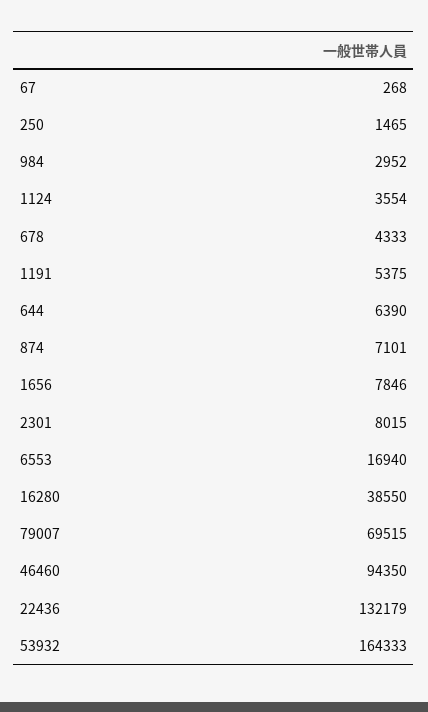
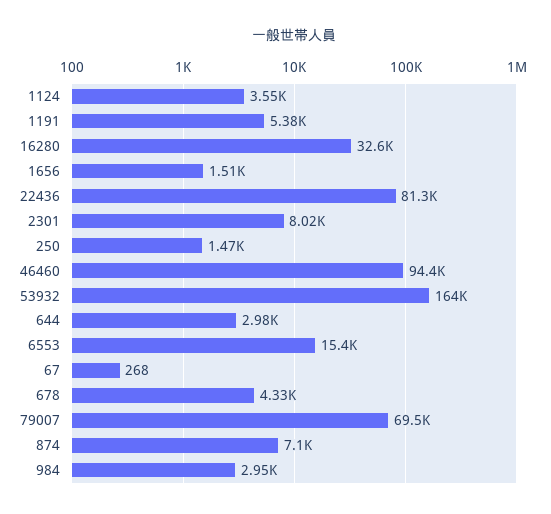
  {
    "67": 268,
    "250": 1465,
    "984": 2952,
    "1124": 3554,
    "678": 4333,
    "1191": 5375,
-   "644": 6390,
+   "644": 2980,
    "874": 7101,
-   "1656": 7846,
+   "1656": 1510,
    "2301": 8015,
-   "6553": 16940,
+   "6553": 15400,
-   "16280": 38550,
+   "16280": 32600,
    "79007": 69515,
    "46460": 94350,
-   "22436": 132179,
+   "22436": 81300,
    "53932": 164333
  }

